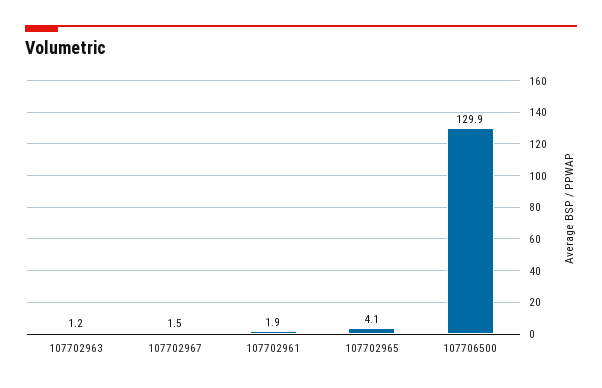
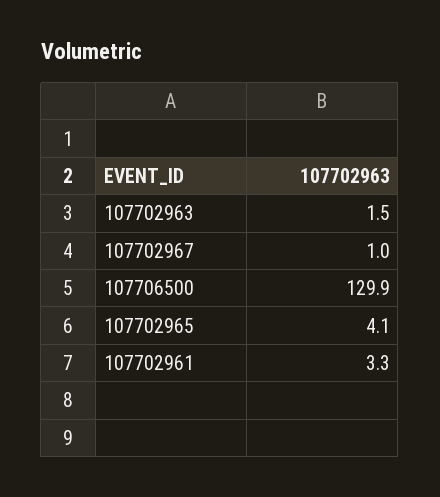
  {
-   "107702963": 1.2,
+   "107702963": 1.5,
-   "107702967": 1.5,
+   "107702967": 1,
-   "107702961": 1.9,
+   "107702961": 3.3,
    "107702965": 4.1,
    "107706500": 129.9
  }

